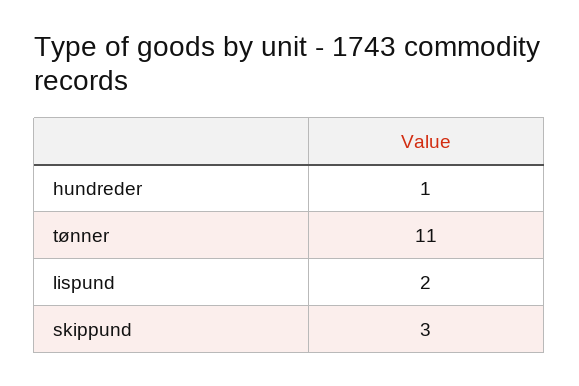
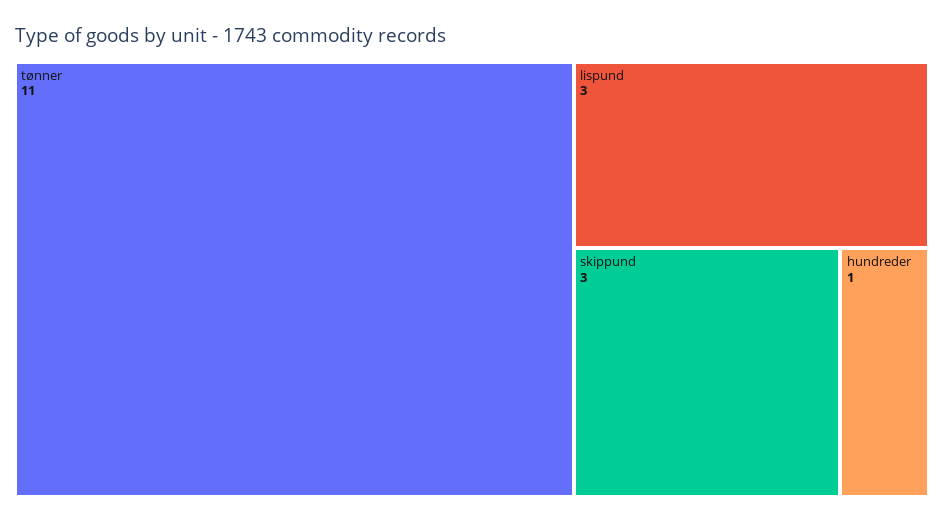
  {
    "hundreder": 1,
    "tønner": 11,
-   "lispund": 2,
+   "lispund": 3,
    "skippund": 3
  }

